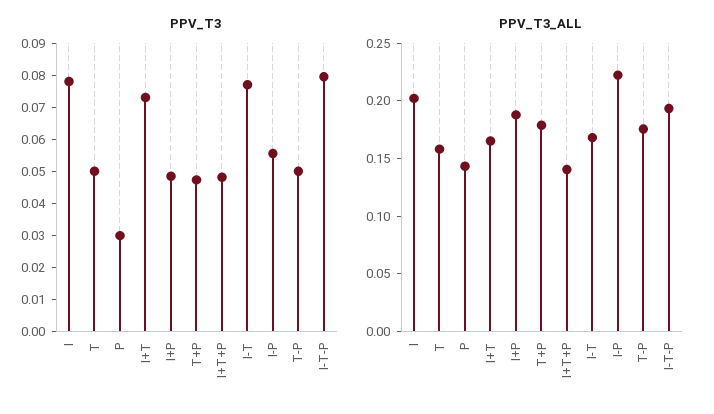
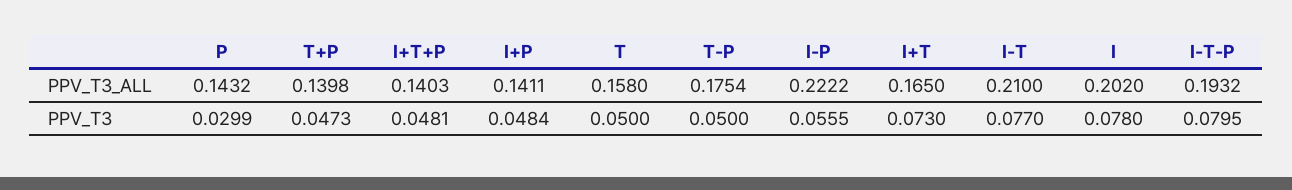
  {
    "PPV_T3": {
      "I": 0.078,
      "T": 0.05,
      "P": 0.0299,
      "I+T": 0.073,
      "I+P": 0.0484,
      "T+P": 0.0473,
      "I+T+P": 0.0481,
      "I-T": 0.077,
      "I-P": 0.0555,
      "T-P": 0.05,
      "I-T-P": 0.0795
    },
    "PPV_T3_ALL": {
      "I": 0.202,
      "T": 0.158,
      "P": 0.1432,
      "I+T": 0.165,
-     "I+P": 0.19,
+     "I+P": 0.1411,
-     "T+P": 0.18,
+     "T+P": 0.1398,
      "I+T+P": 0.1403,
-     "I-T": 0.17,
+     "I-T": 0.21,
      "I-P": 0.2222,
      "T-P": 0.1754,
      "I-T-P": 0.1932
    }
  }

